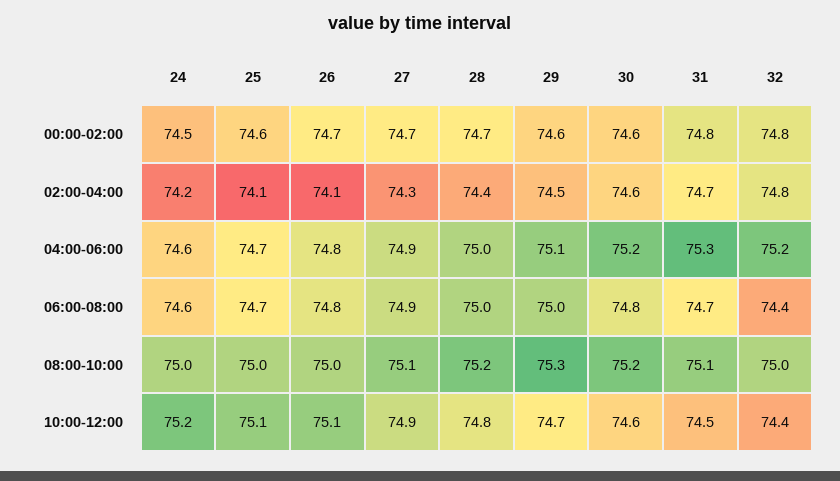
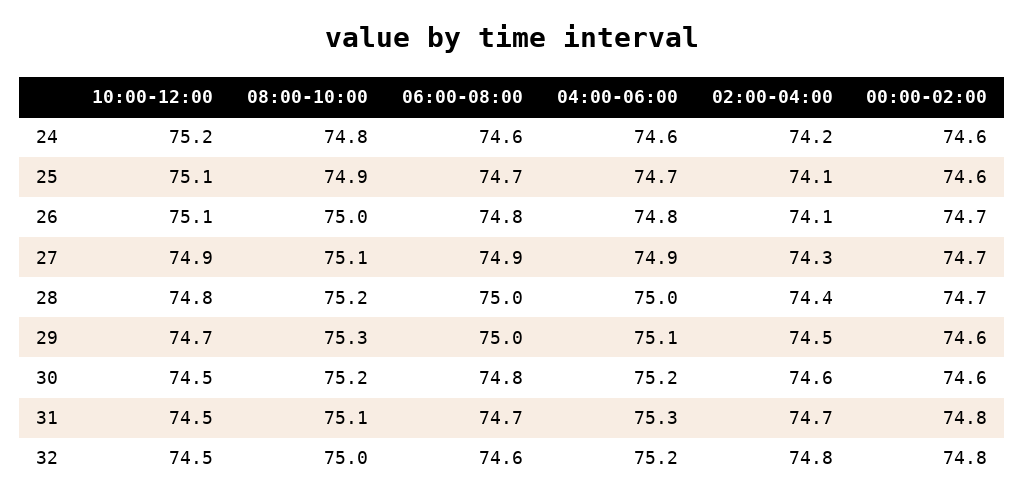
  {
    "24": {
-     "00:00-02:00": 74.5,
+     "00:00-02:00": 74.6,
      "02:00-04:00": 74.2,
      "04:00-06:00": 74.6,
      "06:00-08:00": 74.6,
-     "08:00-10:00": 75,
+     "08:00-10:00": 74.8,
      "10:00-12:00": 75.2
    },
    "25": {
      "00:00-02:00": 74.6,
      "02:00-04:00": 74.1,
      "04:00-06:00": 74.7,
      "06:00-08:00": 74.7,
-     "08:00-10:00": 75,
+     "08:00-10:00": 74.9,
      "10:00-12:00": 75.1
    },
    "26": {
      "00:00-02:00": 74.7,
      "02:00-04:00": 74.1,
      "04:00-06:00": 74.8,
      "06:00-08:00": 74.8,
      "08:00-10:00": 75,
      "10:00-12:00": 75.1
    },
    "27": {
      "00:00-02:00": 74.7,
      "02:00-04:00": 74.3,
      "04:00-06:00": 74.9,
      "06:00-08:00": 74.9,
      "08:00-10:00": 75.1,
      "10:00-12:00": 74.9
    },
    "28": {
      "00:00-02:00": 74.7,
      "02:00-04:00": 74.4,
      "04:00-06:00": 75,
      "06:00-08:00": 75,
      "08:00-10:00": 75.2,
      "10:00-12:00": 74.8
    },
    "29": {
      "00:00-02:00": 74.6,
      "02:00-04:00": 74.5,
      "04:00-06:00": 75.1,
      "06:00-08:00": 75,
      "08:00-10:00": 75.3,
      "10:00-12:00": 74.7
    },
    "30": {
      "00:00-02:00": 74.6,
      "02:00-04:00": 74.6,
      "04:00-06:00": 75.2,
      "06:00-08:00": 74.8,
      "08:00-10:00": 75.2,
-     "10:00-12:00": 74.6
+     "10:00-12:00": 74.5
    },
    "31": {
      "00:00-02:00": 74.8,
      "02:00-04:00": 74.7,
      "04:00-06:00": 75.3,
      "06:00-08:00": 74.7,
      "08:00-10:00": 75.1,
      "10:00-12:00": 74.5
    },
    "32": {
      "00:00-02:00": 74.8,
      "02:00-04:00": 74.8,
      "04:00-06:00": 75.2,
-     "06:00-08:00": 74.4,
+     "06:00-08:00": 74.6,
      "08:00-10:00": 75,
-     "10:00-12:00": 74.4
+     "10:00-12:00": 74.5
    }
  }

